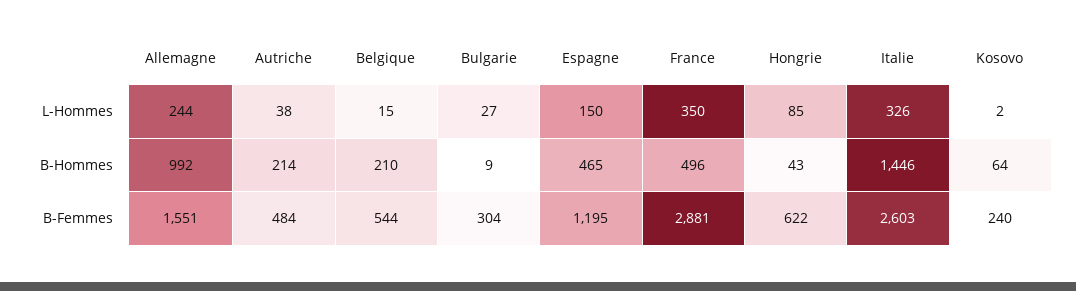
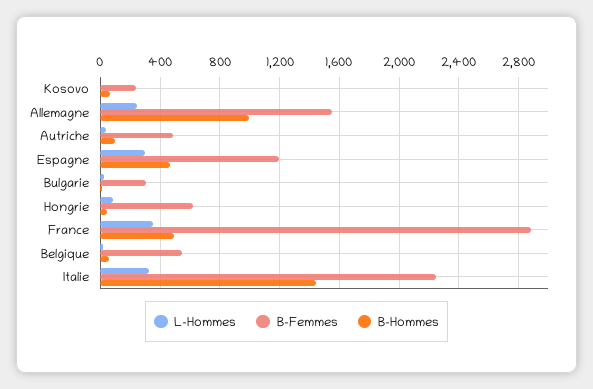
  {
    "L-Hommes": {
      "Allemagne": 244,
      "Autriche": 38,
      "Belgique": 15,
      "Bulgarie": 27,
-     "Espagne": 150,
+     "Espagne": 300,
      "France": 350,
      "Hongrie": 85,
      "Italie": 326,
      "Kosovo": 2
    },
    "B-Hommes": {
      "Allemagne": 992,
-     "Autriche": 214,
+     "Autriche": 100,
-     "Belgique": 210,
+     "Belgique": 50,
      "Bulgarie": 9,
      "Espagne": 465,
      "France": 496,
      "Hongrie": 43,
      "Italie": 1446,
      "Kosovo": 64
    },
    "B-Femmes": {
      "Allemagne": 1551,
      "Autriche": 484,
      "Belgique": 544,
      "Bulgarie": 304,
      "Espagne": 1195,
      "France": 2881,
      "Hongrie": 622,
-     "Italie": 2603,
+     "Italie": 2250,
      "Kosovo": 240
    }
  }

